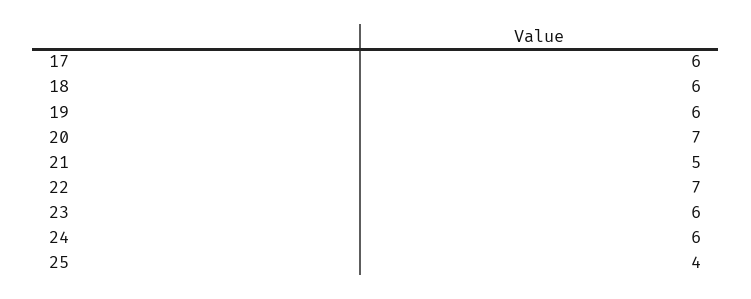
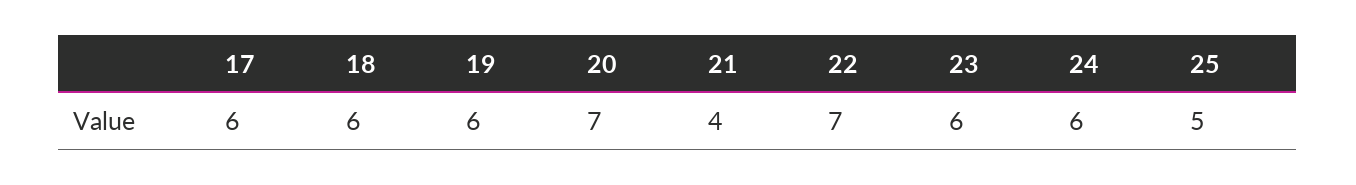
  {
    "17": 6,
    "18": 6,
    "19": 6,
    "20": 7,
-   "21": 5,
+   "21": 4,
    "22": 7,
    "23": 6,
    "24": 6,
-   "25": 4
+   "25": 5
  }

